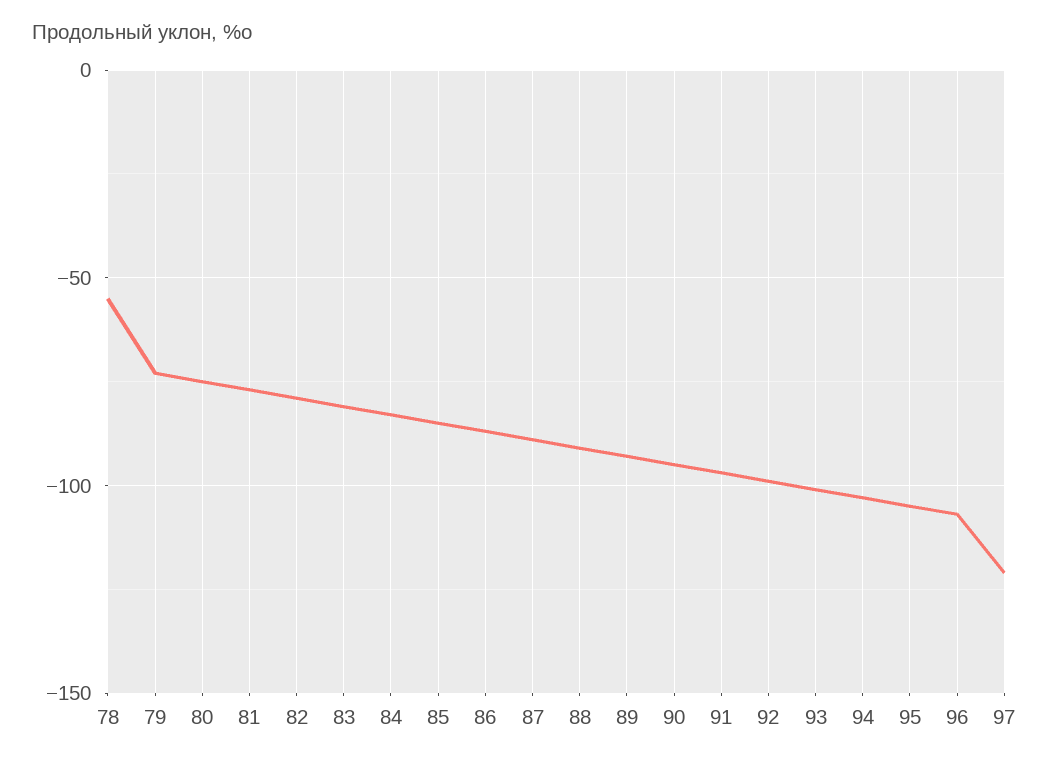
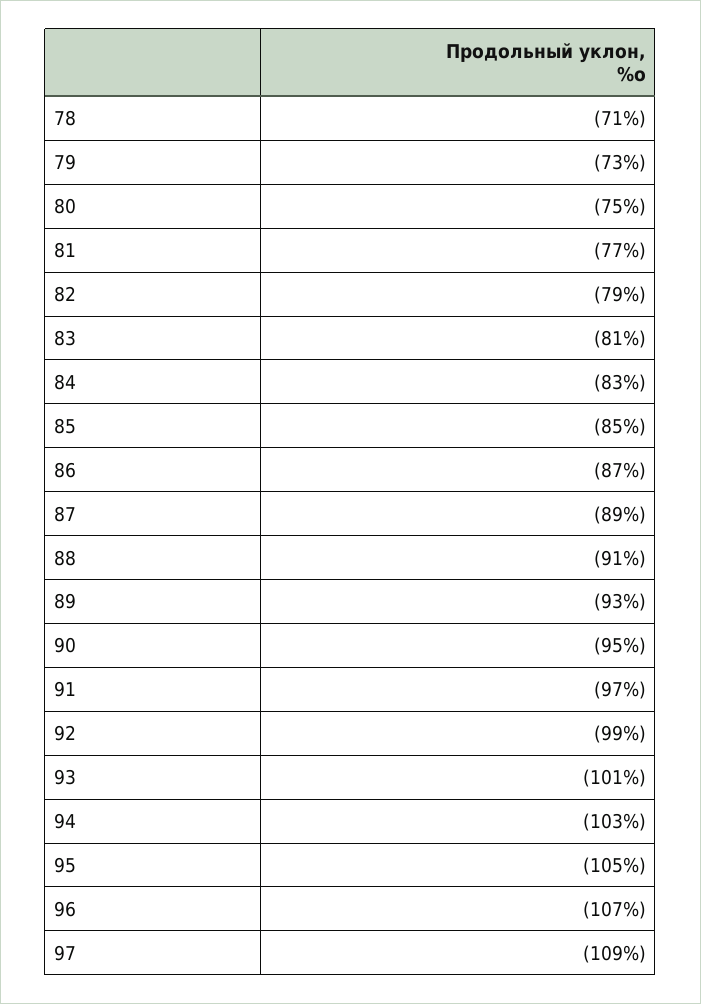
  {
-   "78": -55,
+   "78": -71,
    "79": -73,
    "80": -75,
    "81": -77,
    "82": -79,
    "83": -81,
    "84": -83,
    "85": -85,
    "86": -87,
    "87": -89,
    "88": -91,
    "89": -93,
    "90": -95,
    "91": -97,
    "92": -99,
    "93": -101,
    "94": -103,
    "95": -105,
    "96": -107,
-   "97": -120
+   "97": -109
  }

